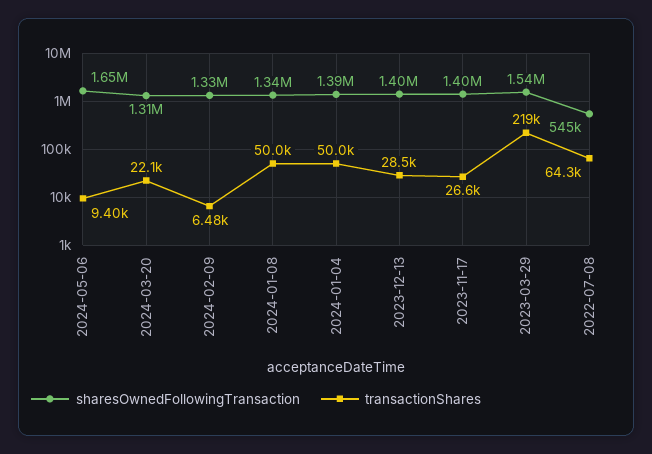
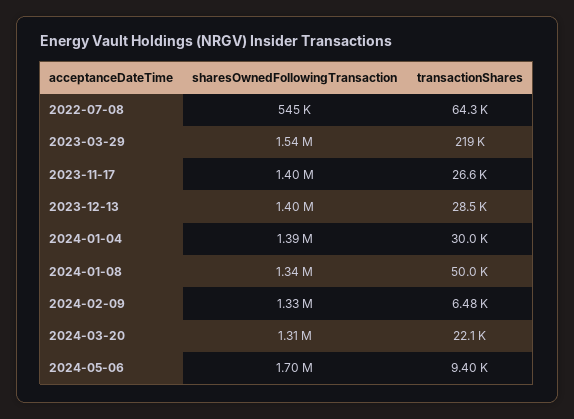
  {
    "sharesOwnedFollowingTransaction": {
-     "2024-05-06": 1650000,
+     "2024-05-06": 1700000,
      "2024-03-20": 1310000,
      "2024-02-09": 1330000,
      "2024-01-08": 1340000,
      "2024-01-04": 1390000,
      "2023-12-13": 1400000,
      "2023-11-17": 1400000,
      "2023-03-29": 1540000,
      "2022-07-08": 545000
    },
    "transactionShares": {
      "2024-05-06": 9400,
      "2024-03-20": 22100,
      "2024-02-09": 6480,
      "2024-01-08": 50000,
-     "2024-01-04": 50000,
+     "2024-01-04": 30000,
      "2023-12-13": 28500,
      "2023-11-17": 26600,
      "2023-03-29": 219000,
      "2022-07-08": 64300
    }
  }

